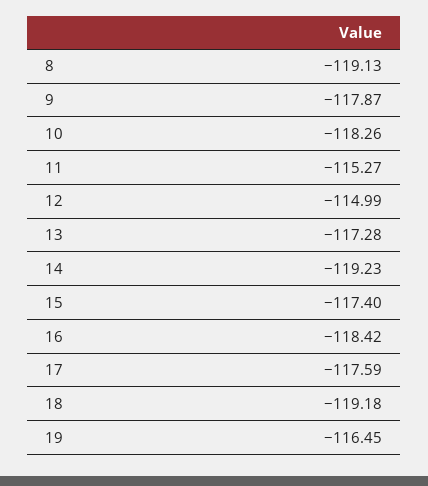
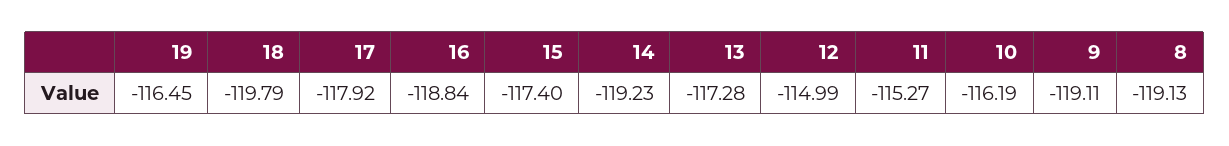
  {
    "8": -119.13,
-   "9": -117.87,
+   "9": -119.11,
-   "10": -118.26,
+   "10": -116.19,
    "11": -115.27,
    "12": -114.99,
    "13": -117.28,
    "14": -119.23,
    "15": -117.4,
-   "16": -118.42,
+   "16": -118.84,
-   "17": -117.59,
+   "17": -117.92,
-   "18": -119.18,
+   "18": -119.79,
    "19": -116.45
  }

